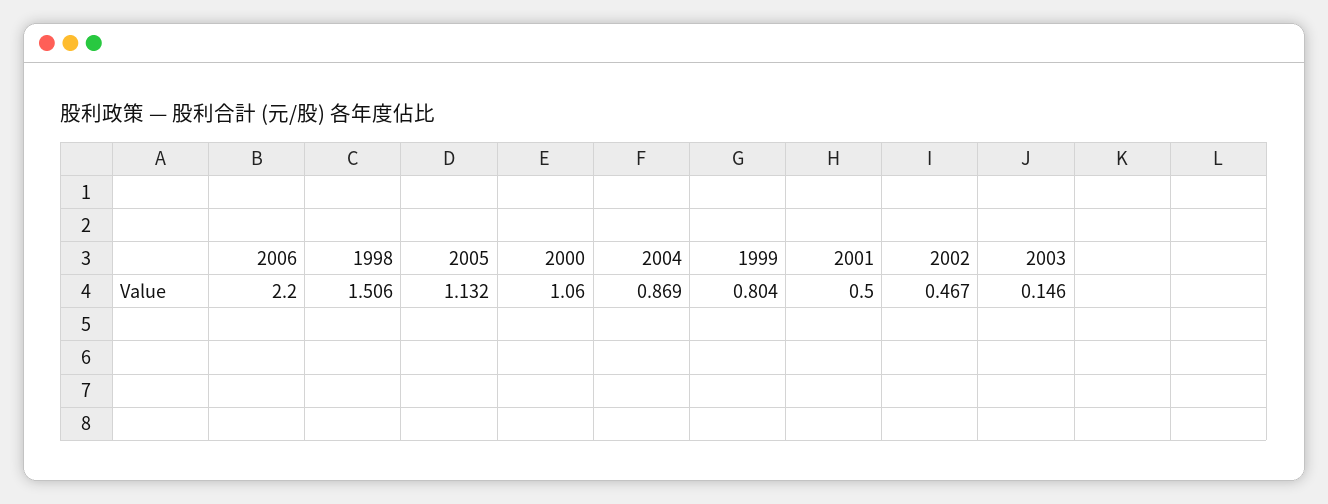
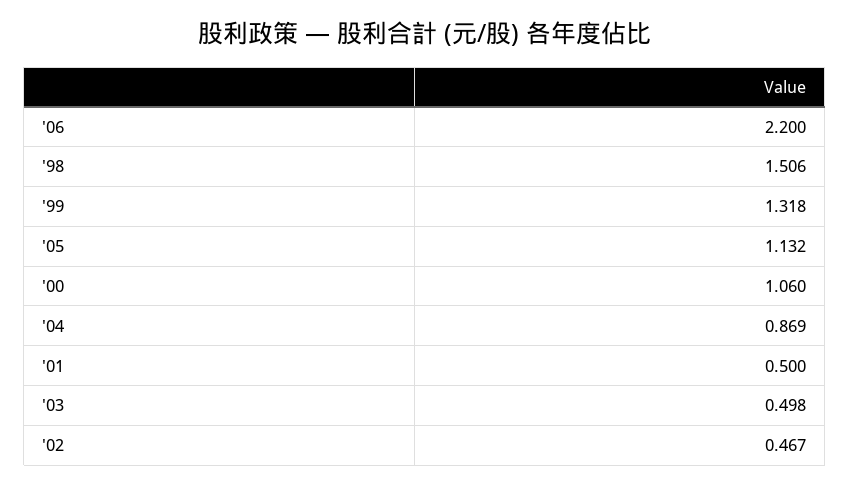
  {
    "2006": 2.2,
    "1998": 1.506,
    "2005": 1.132,
    "2000": 1.06,
    "2004": 0.869,
-   "1999": 0.804,
+   "1999": 1.318,
    "2001": 0.5,
    "2002": 0.467,
-   "2003": 0.146
+   "2003": 0.498
  }

